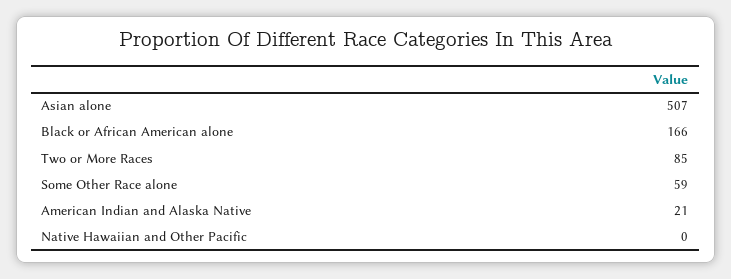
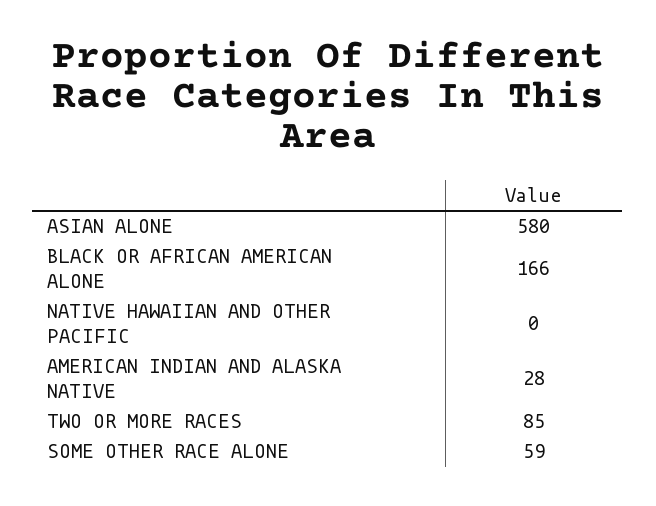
  {
-   "Asian alone": 507,
+   "Asian alone": 580,
    "Black or African American alone": 166,
    "Two or More Races": 85,
    "Some Other Race alone": 59,
-   "American Indian and Alaska Native": 21,
+   "American Indian and Alaska Native": 28,
    "Native Hawaiian and Other Pacific": 0
  }

